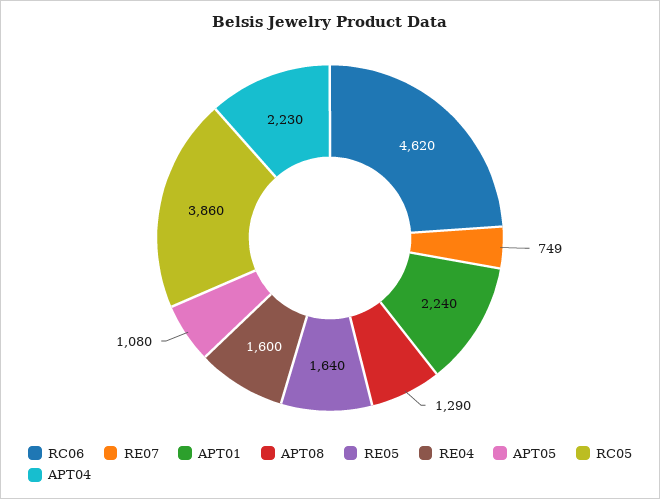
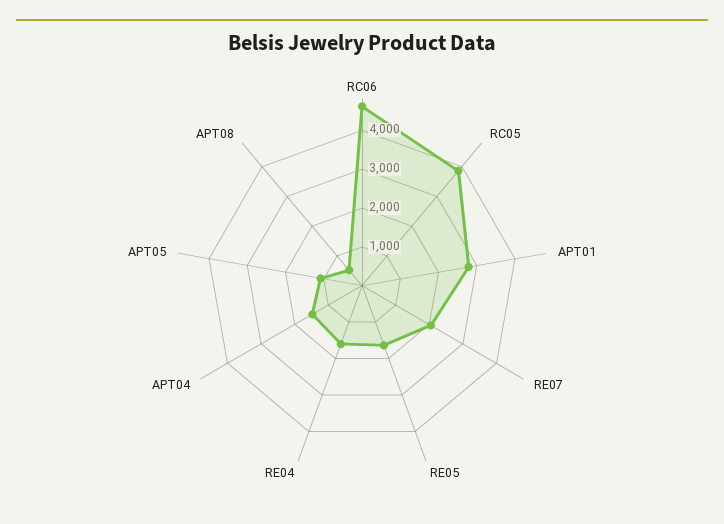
  {
    "RC06": 4620,
-   "RE07": 749,
+   "RE07": 2000,
-   "APT01": 2240,
+   "APT01": 2750,
-   "APT08": 1290,
+   "APT08": 500,
    "RE05": 1640,
    "RE04": 1600,
    "APT05": 1080,
    "RC05": 3860,
-   "APT04": 2230
+   "APT04": 1500
  }

